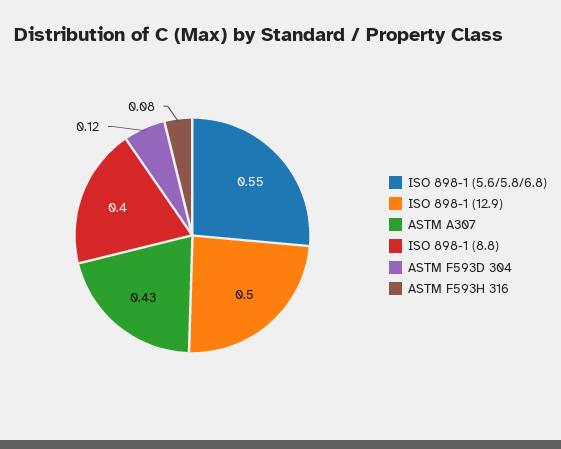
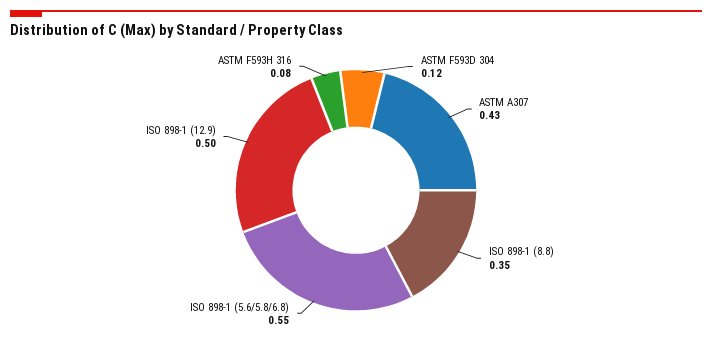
  {
    "ISO 898-1 (5.6/5.8/6.8)": 0.55,
    "ISO 898-1 (12.9)": 0.5,
    "ASTM A307": 0.43,
-   "ISO 898-1 (8.8)": 0.4,
+   "ISO 898-1 (8.8)": 0.35,
    "ASTM F593D 304": 0.12,
    "ASTM F593H 316": 0.08
  }

